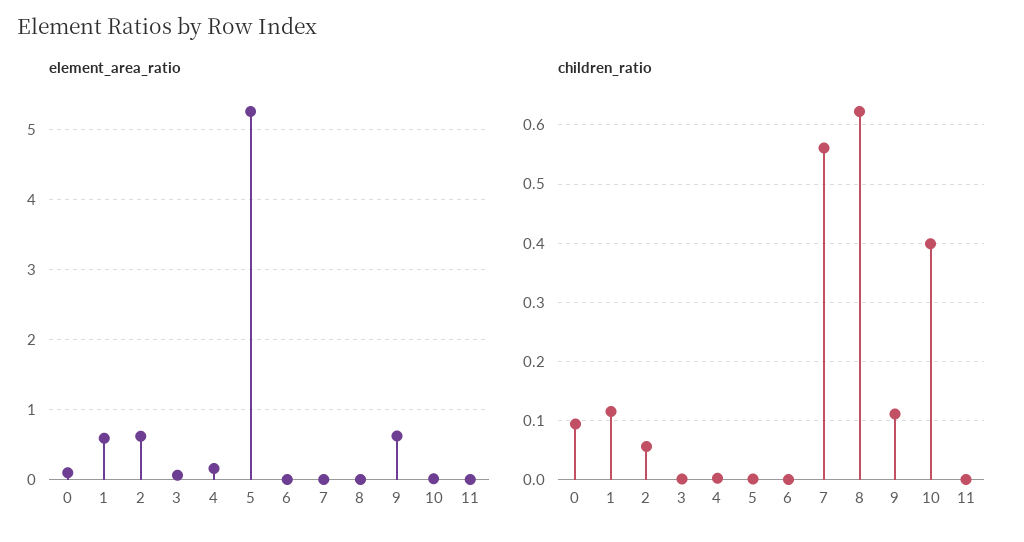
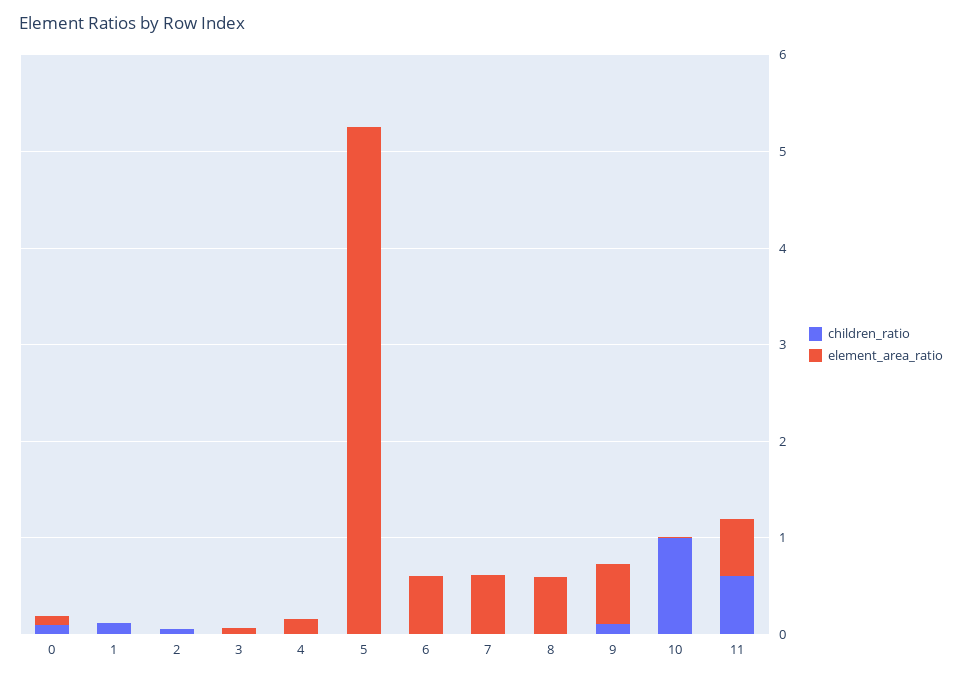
  {
    "element_area_ratio": {
      "0": 0.1,
-     "1": 0.6,
+     "1": 0,
-     "2": 0.6,
+     "2": 0,
      "3": 0.1,
      "4": 0.2,
      "5": 5.3,
-     "6": 0,
+     "6": 0.6,
-     "7": 0,
+     "7": 0.6,
-     "8": 0,
+     "8": 0.6,
      "9": 0.6,
      "10": 0,
-     "11": 0
+     "11": 0.6
    },
    "children_ratio": {
      "0": 0.1,
      "1": 0.12,
      "2": 0.06,
      "3": 0,
      "4": 0,
      "5": 0,
      "6": 0,
-     "7": 0.56,
+     "7": 0,
-     "8": 0.62,
+     "8": 0,
      "9": 0.12,
-     "10": 0.4,
+     "10": 1,
-     "11": 0
+     "11": 0.6
    }
  }

